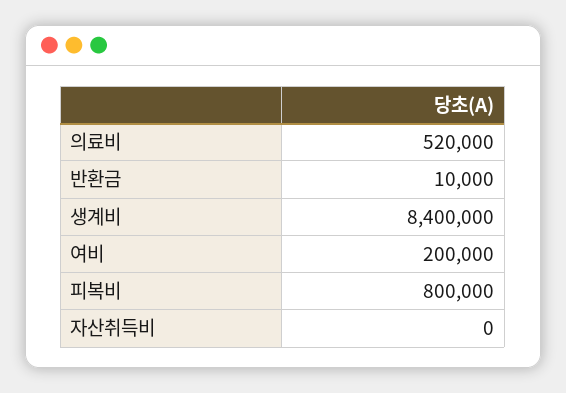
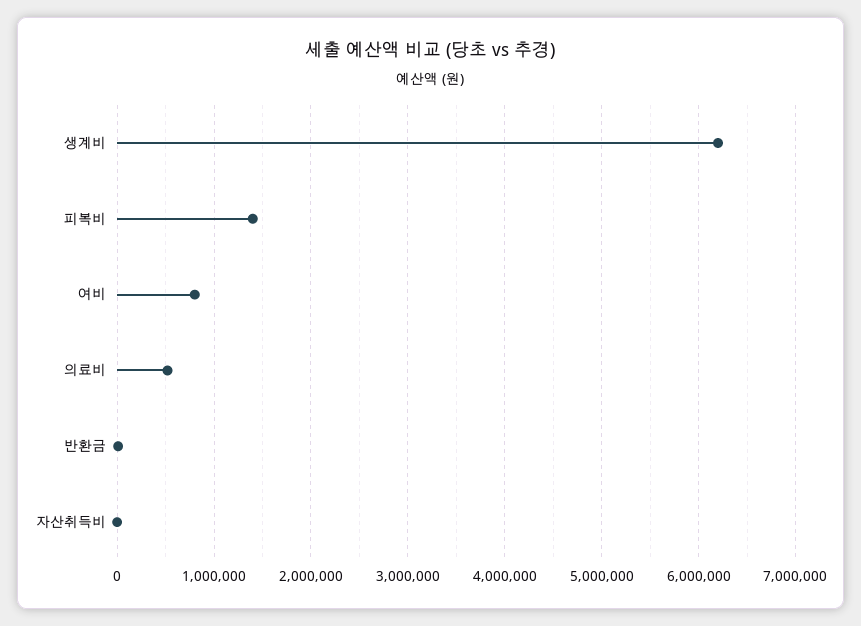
  {
    "의료비": 520000,
    "반환금": 10000,
-   "생계비": 8400000,
+   "생계비": 6200000,
-   "여비": 200000,
+   "여비": 800000,
-   "피복비": 800000,
+   "피복비": 1400000,
    "자산취득비": 0
  }

